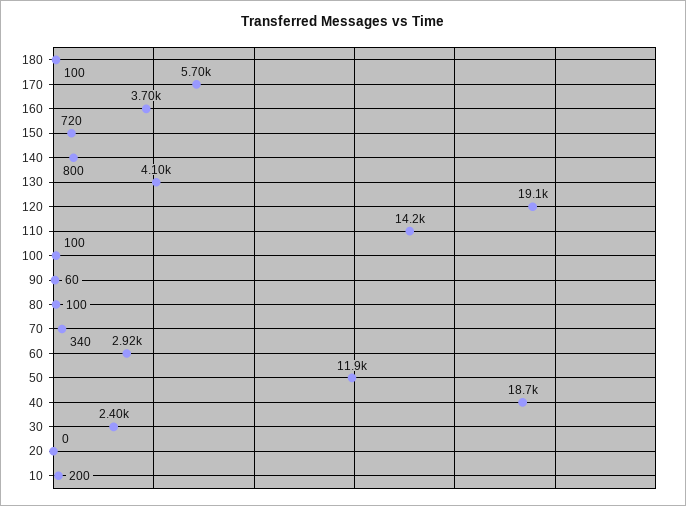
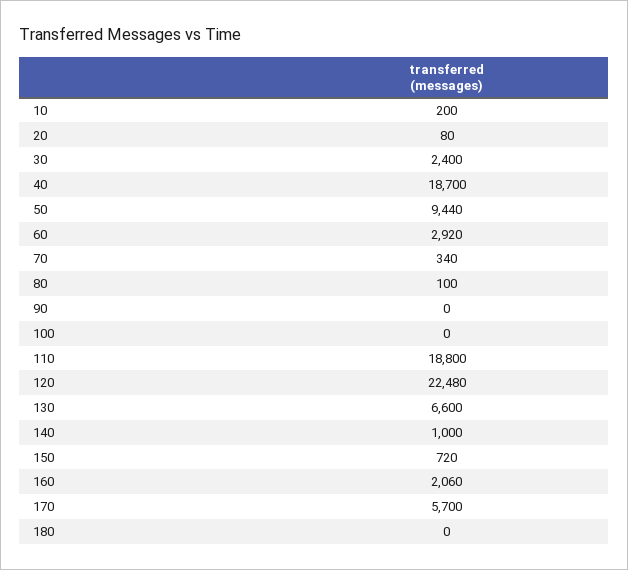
  {
-   "180": 100,
+   "180": 0,
    "170": 5700,
-   "160": 3700,
+   "160": 2060,
    "150": 720,
-   "140": 800,
+   "140": 1000,
-   "130": 4100,
+   "130": 6600,
-   "120": 19100,
+   "120": 22480,
-   "110": 14200,
+   "110": 18800,
-   "100": 100,
+   "100": 0,
-   "90": 60,
+   "90": 0,
    "80": 100,
    "70": 340,
    "60": 2920,
-   "50": 11900,
+   "50": 9440,
    "40": 18700,
    "30": 2400,
-   "20": 0,
+   "20": 80,
    "10": 200
  }

